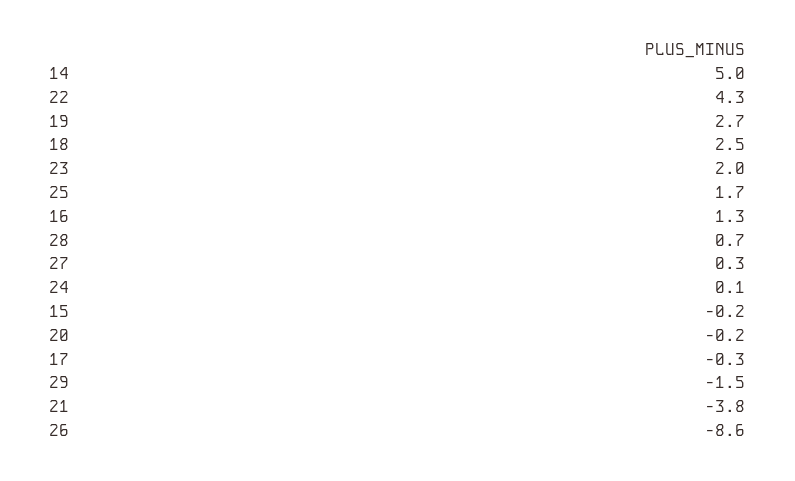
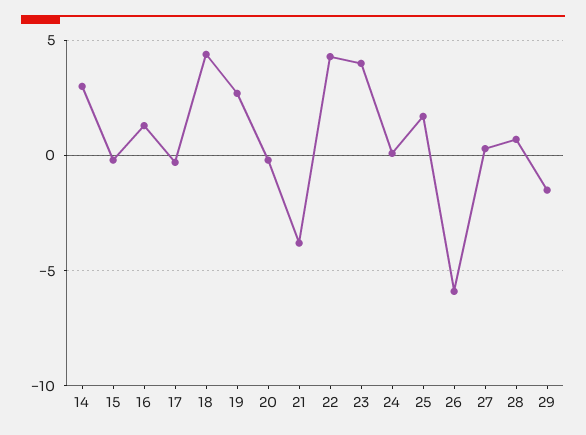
  {
-   "14": 5,
+   "14": 3,
    "22": 4.3,
    "19": 2.7,
-   "18": 2.5,
+   "18": 4.5,
-   "23": 2,
+   "23": 4,
    "25": 1.7,
    "16": 1.3,
    "28": 0.7,
    "27": 0.3,
    "24": 0.1,
    "15": -0.2,
    "20": -0.2,
    "17": -0.3,
    "29": -1.5,
    "21": -3.8,
-   "26": -8.6
+   "26": -6
  }

